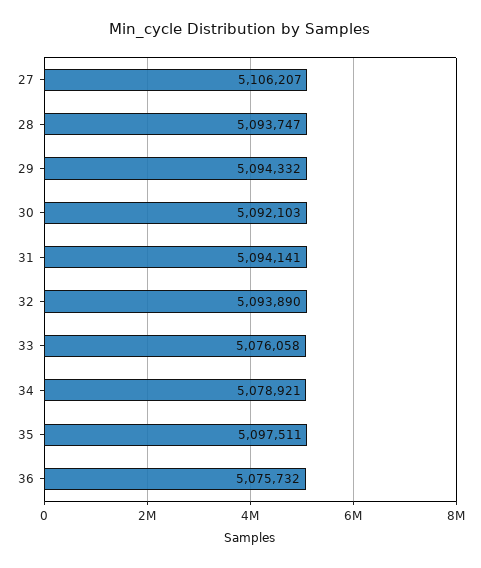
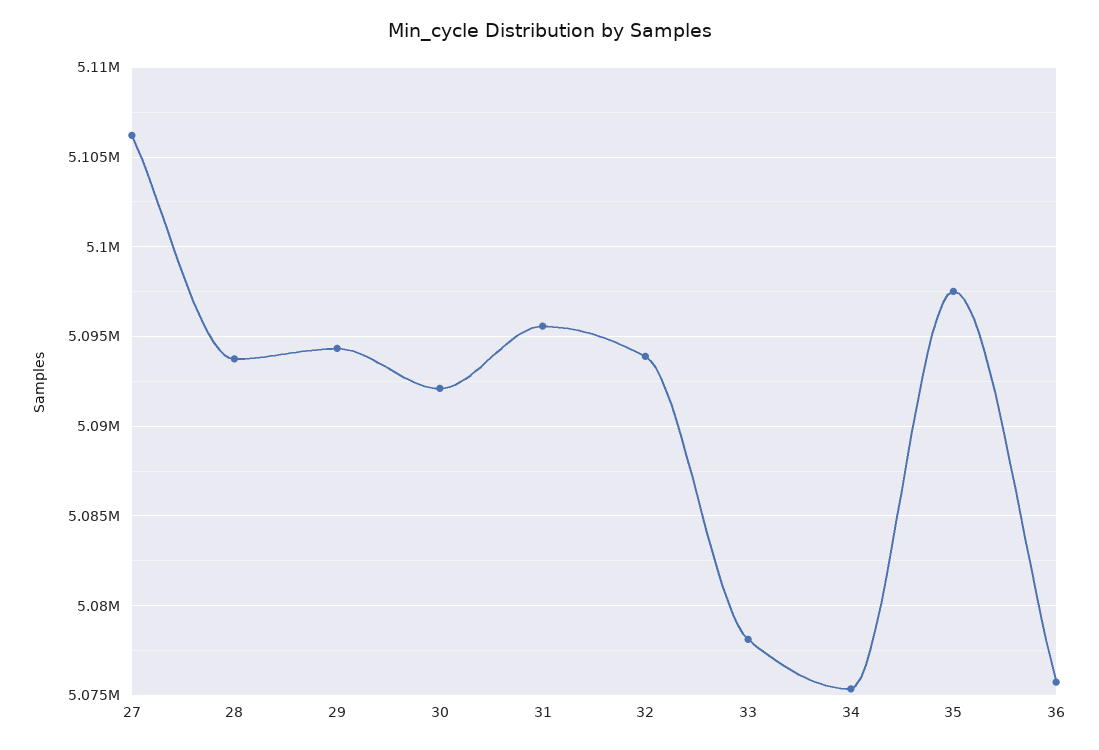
  {
    "27": 5106207,
    "28": 5093747,
    "29": 5094332,
    "30": 5092103,
-   "31": 5094141,
+   "31": 5095500,
    "32": 5093890,
-   "33": 5076058,
+   "33": 5078000,
-   "34": 5078921,
+   "34": 5075500,
    "35": 5097511,
    "36": 5075732
  }

